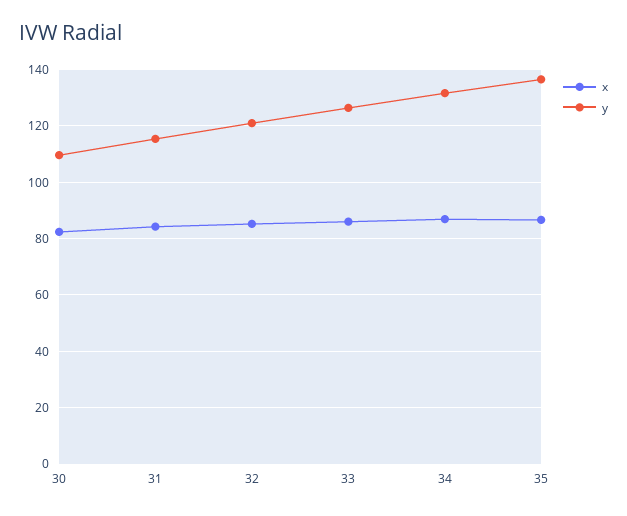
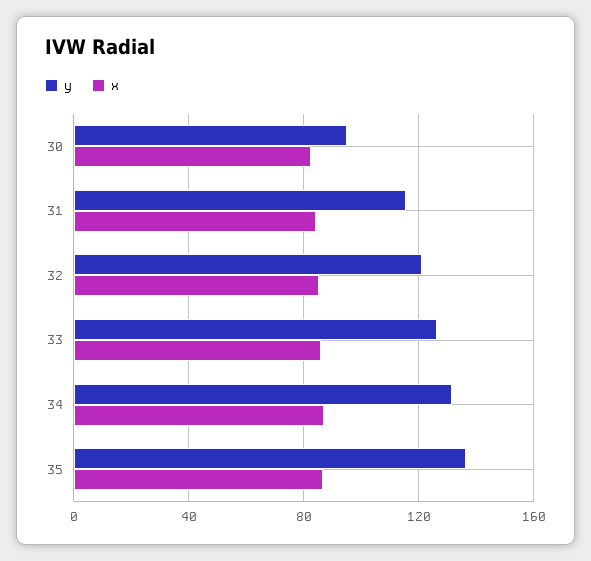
  {
    "x": {
      "30": 82.5,
      "31": 85,
      "32": 85,
      "33": 85,
      "34": 87.5,
      "35": 87.5
    },
    "y": {
-     "30": 110,
+     "30": 95,
      "31": 115,
      "32": 120,
      "33": 127.5,
      "34": 132.5,
      "35": 137.5
    }
  }

